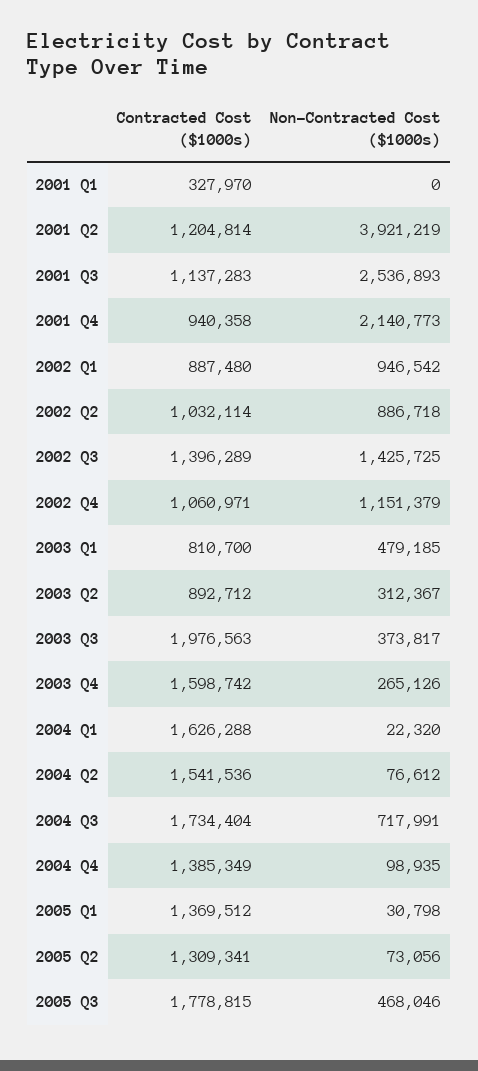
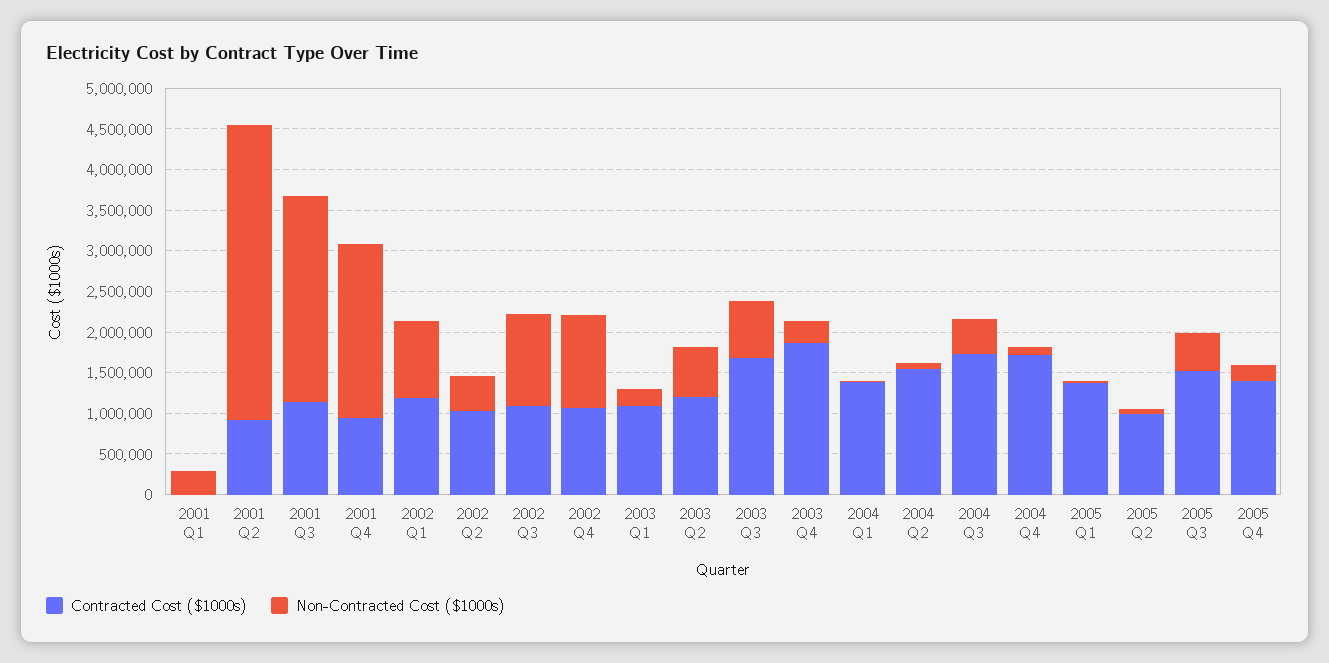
  {
    "Contracted Cost ($1000s)": {
-     "2001 Q1": 327970,
+     "2001 Q1": 0,
-     "2001 Q2": 1204814,
+     "2001 Q2": 900000,
      "2001 Q3": 1137283,
      "2001 Q4": 940358,
-     "2002 Q1": 887480,
+     "2002 Q1": 1200000,
      "2002 Q2": 1032114,
-     "2002 Q3": 1396289,
+     "2002 Q3": 1100000,
      "2002 Q4": 1060971,
-     "2003 Q1": 810700,
+     "2003 Q1": 1100000,
-     "2003 Q2": 892712,
+     "2003 Q2": 1200000,
-     "2003 Q3": 1976563,
+     "2003 Q3": 1700000,
-     "2003 Q4": 1598742,
+     "2003 Q4": 1900000,
-     "2004 Q1": 1626288,
+     "2004 Q1": 1400000,
      "2004 Q2": 1541536,
      "2004 Q3": 1734404,
-     "2004 Q4": 1385349,
+     "2004 Q4": 1700000,
      "2005 Q1": 1369512,
-     "2005 Q2": 1309341,
+     "2005 Q2": 1000000,
-     "2005 Q3": 1778815
+     "2005 Q3": 1500000,
+     "2005 Q4": 1400000
    },
    "Non-Contracted Cost ($1000s)": {
-     "2001 Q1": 0,
+     "2001 Q1": 300000,
-     "2001 Q2": 3921219,
+     "2001 Q2": 3600000,
      "2001 Q3": 2536893,
      "2001 Q4": 2140773,
      "2002 Q1": 946542,
-     "2002 Q2": 886718,
+     "2002 Q2": 400000,
-     "2002 Q3": 1425725,
+     "2002 Q3": 1100000,
      "2002 Q4": 1151379,
-     "2003 Q1": 479185,
+     "2003 Q1": 200000,
-     "2003 Q2": 312367,
+     "2003 Q2": 600000,
-     "2003 Q3": 373817,
+     "2003 Q3": 700000,
      "2003 Q4": 265126,
      "2004 Q1": 22320,
      "2004 Q2": 76612,
-     "2004 Q3": 717991,
+     "2004 Q3": 400000,
      "2004 Q4": 98935,
      "2005 Q1": 30798,
      "2005 Q2": 73056,
-     "2005 Q3": 468046
+     "2005 Q3": 468046,
+     "2005 Q4": 200000
    }
  }

